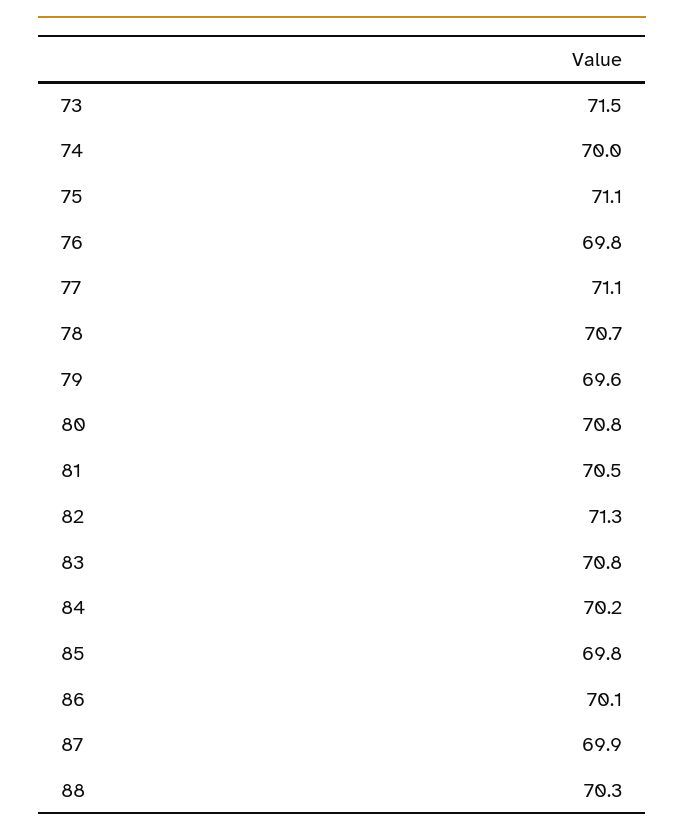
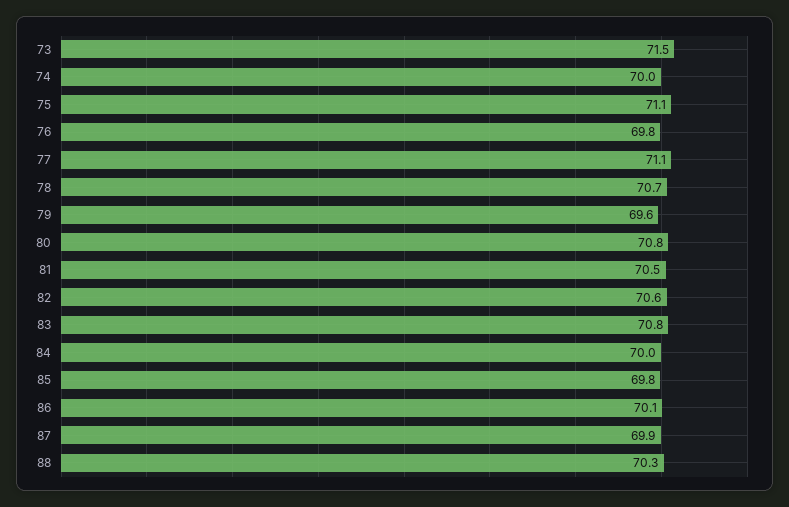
  {
    "73": 71.5,
    "74": 70,
    "75": 71.1,
    "76": 69.8,
    "77": 71.1,
    "78": 70.7,
    "79": 69.6,
    "80": 70.8,
    "81": 70.5,
-   "82": 71.3,
+   "82": 70.6,
    "83": 70.8,
-   "84": 70.2,
+   "84": 70,
    "85": 69.8,
    "86": 70.1,
    "87": 69.9,
    "88": 70.3
  }

